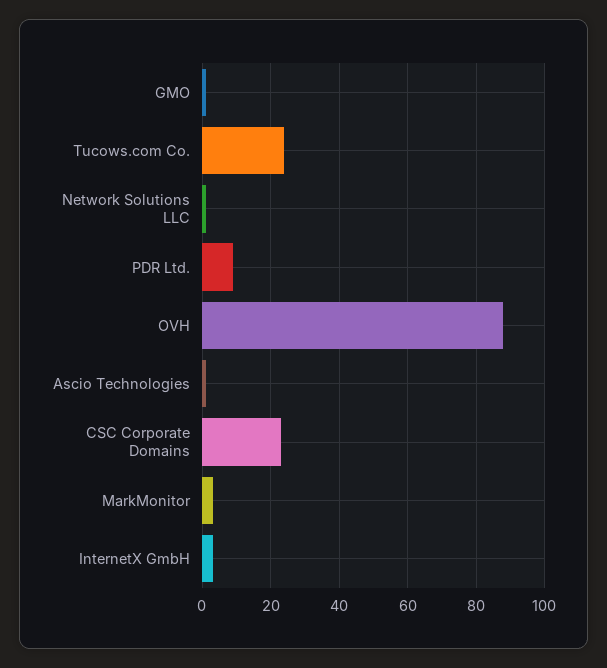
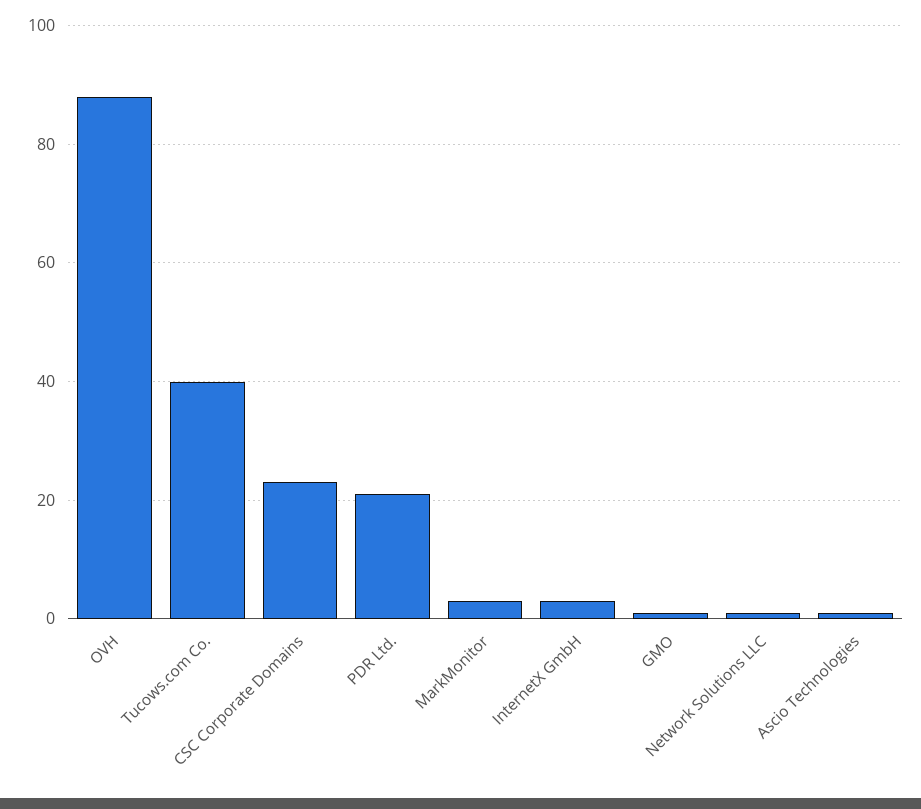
  {
    "GMO": 0,
-   "Tucows.com Co.": 25,
+   "Tucows.com Co.": 40,
    "Network Solutions LLC": 0,
-   "PDR Ltd.": 10,
+   "PDR Ltd.": 20,
    "OVH": 90,
    "Ascio Technologies": 0,
    "CSC Corporate Domains": 25,
    "MarkMonitor": 5,
    "InternetX GmbH": 5
  }

